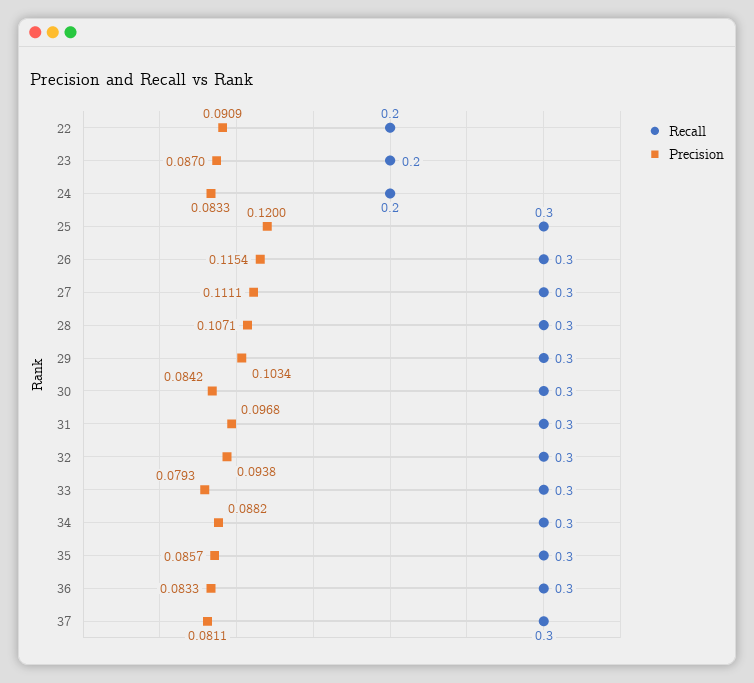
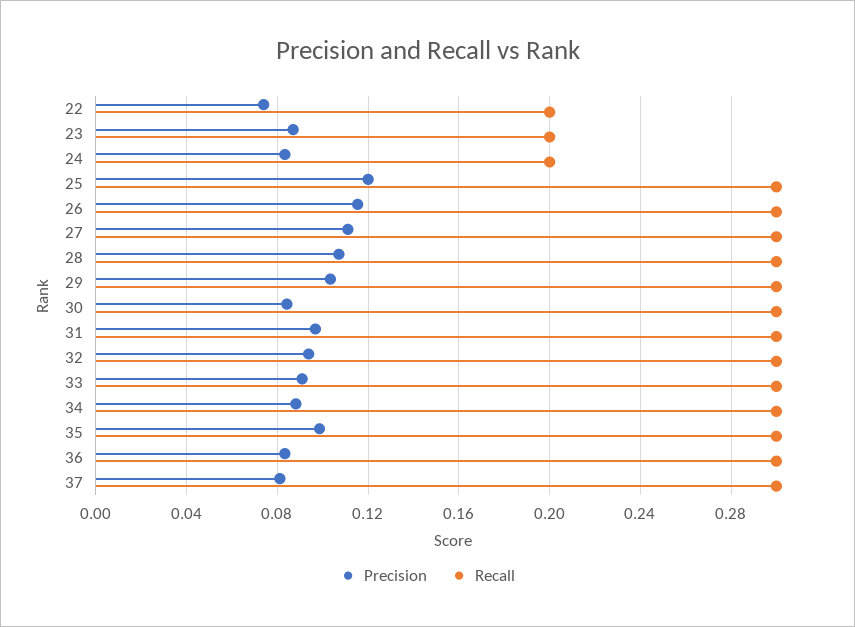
  {
    "Recall": {
      "22": 0.2,
      "23": 0.2,
      "24": 0.2,
      "25": 0.3,
      "26": 0.3,
      "27": 0.3,
      "28": 0.3,
      "29": 0.3,
      "30": 0.3,
      "31": 0.3,
      "32": 0.3,
      "33": 0.3,
      "34": 0.3,
      "35": 0.3,
      "36": 0.3,
      "37": 0.3
    },
    "Precision": {
-     "22": 0.0909,
+     "22": 0.075,
      "23": 0.087,
      "24": 0.0833,
      "25": 0.12,
      "26": 0.1154,
      "27": 0.1111,
      "28": 0.1071,
      "29": 0.1034,
      "30": 0.0842,
      "31": 0.0968,
      "32": 0.0938,
-     "33": 0.0793,
+     "33": 0.09,
      "34": 0.0882,
-     "35": 0.0857,
+     "35": 0.1,
      "36": 0.0833,
      "37": 0.0811
    }
  }

